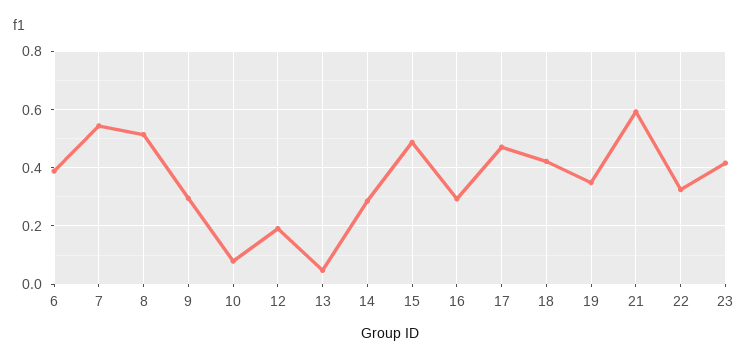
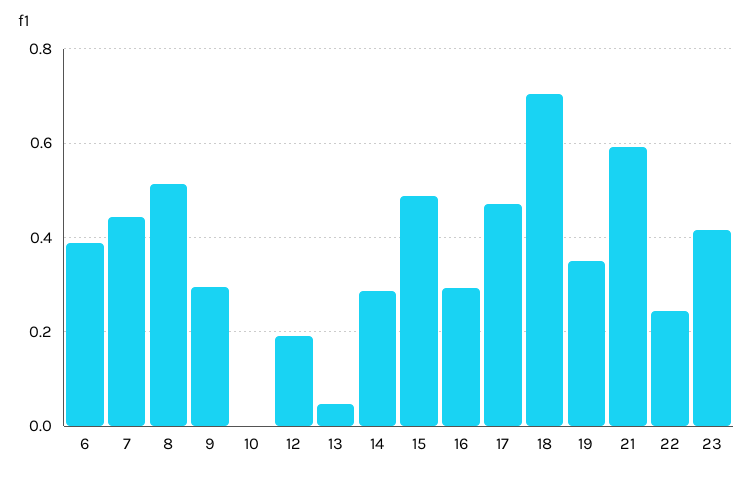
  {
    "6": 0.38,
-   "7": 0.55,
+   "7": 0.44,
    "8": 0.52,
    "9": 0.3,
-   "10": 0.075,
+   "10": 0,
    "12": 0.2,
    "13": 0.04,
    "14": 0.28,
    "15": 0.48,
    "16": 0.3,
    "17": 0.48,
-   "18": 0.425,
+   "18": 0.7,
    "19": 0.34,
    "21": 0.6,
-   "22": 0.325,
+   "22": 0.24,
    "23": 0.42
  }

